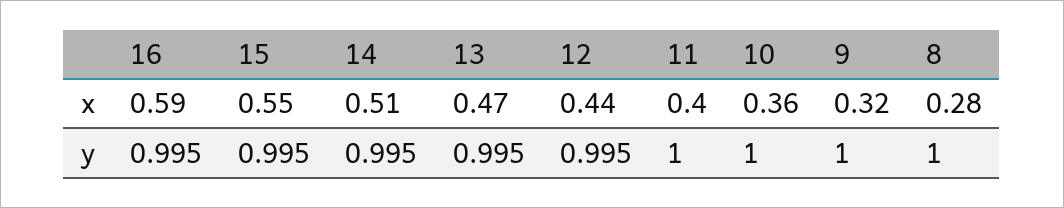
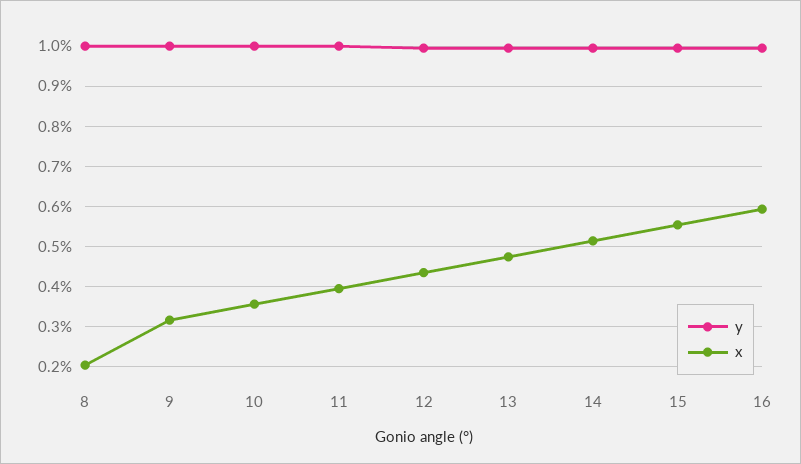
  {
    "x": {
      "16": 0.59,
      "15": 0.55,
      "14": 0.51,
      "13": 0.47,
      "12": 0.44,
      "11": 0.4,
      "10": 0.36,
      "9": 0.32,
-     "8": 0.28
+     "8": 0.2
    },
    "y": {
      "16": 0.995,
      "15": 0.995,
      "14": 0.995,
      "13": 0.995,
      "12": 0.995,
      "11": 1,
      "10": 1,
      "9": 1,
      "8": 1
    }
  }

